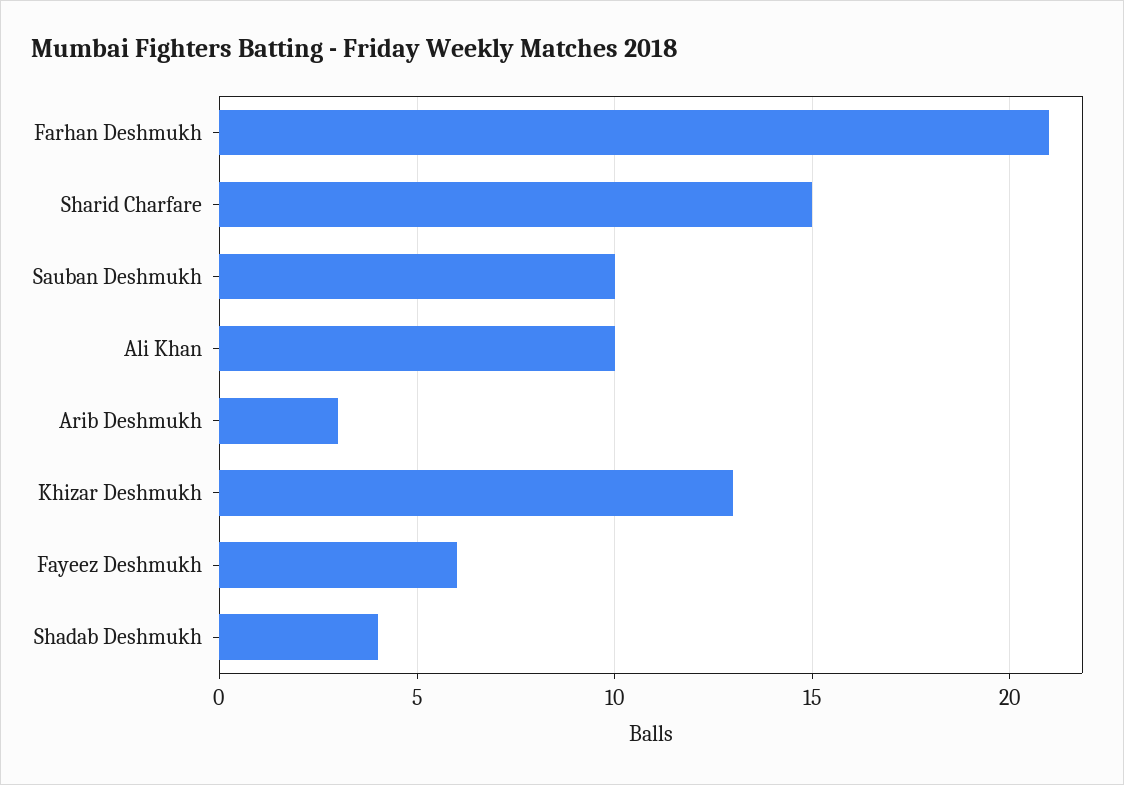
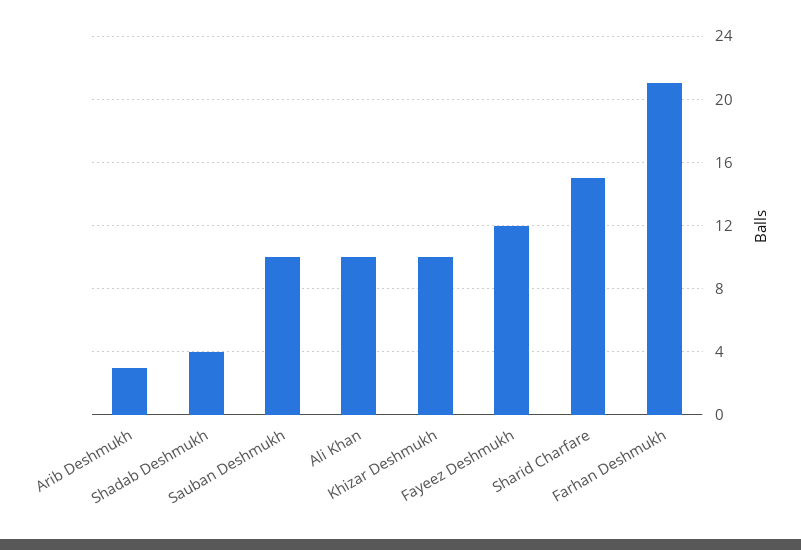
  {
    "Farhan Deshmukh": 21,
    "Sharid Charfare": 15,
    "Sauban Deshmukh": 10,
    "Ali Khan": 10,
    "Arib Deshmukh": 3,
-   "Khizar Deshmukh": 13,
+   "Khizar Deshmukh": 10,
-   "Fayeez Deshmukh": 6,
+   "Fayeez Deshmukh": 12,
    "Shadab Deshmukh": 4
  }

